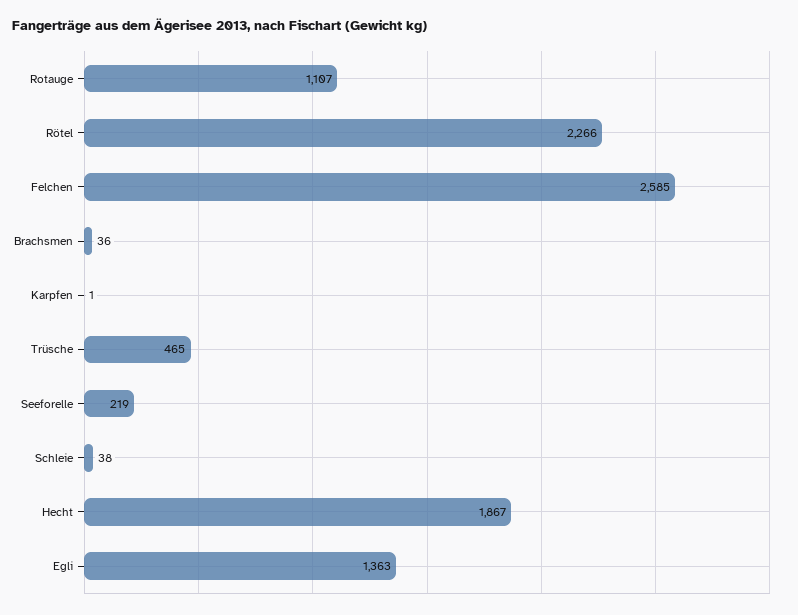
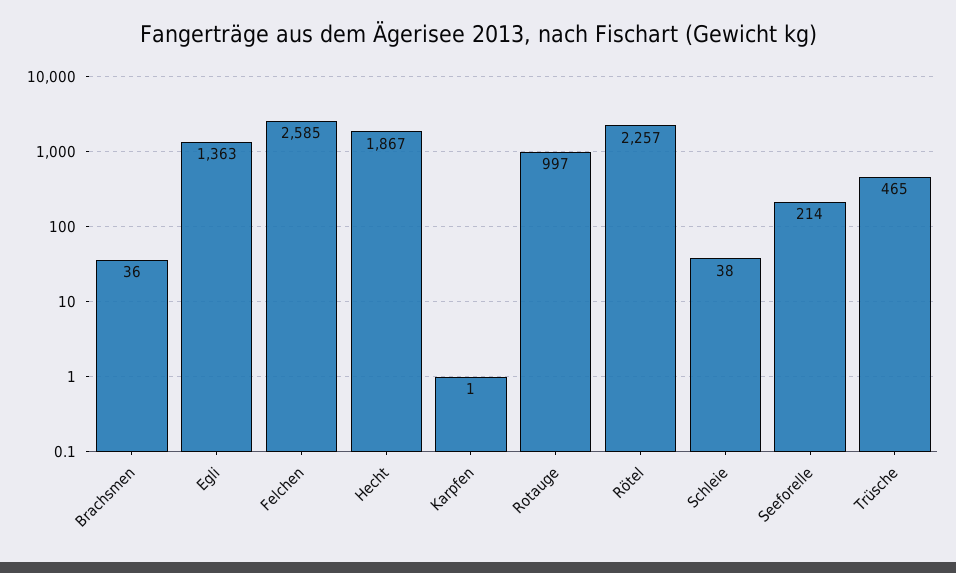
  {
-   "Rotauge": 1107,
+   "Rotauge": 997,
-   "Rötel": 2266,
+   "Rötel": 2257,
    "Felchen": 2585,
    "Brachsmen": 36,
    "Karpfen": 1,
    "Trüsche": 465,
-   "Seeforelle": 219,
+   "Seeforelle": 214,
    "Schleie": 38,
    "Hecht": 1867,
    "Egli": 1363
  }

